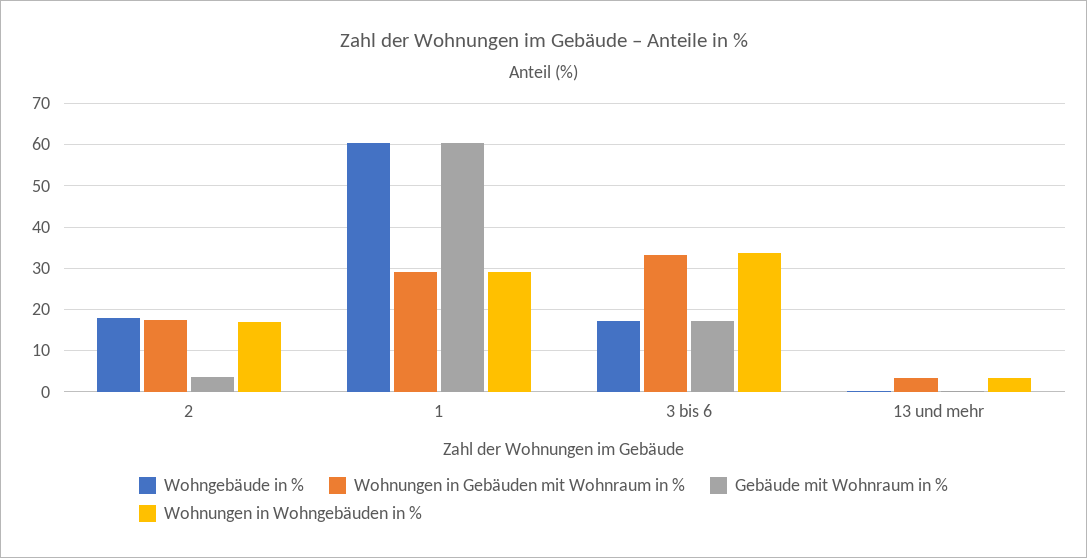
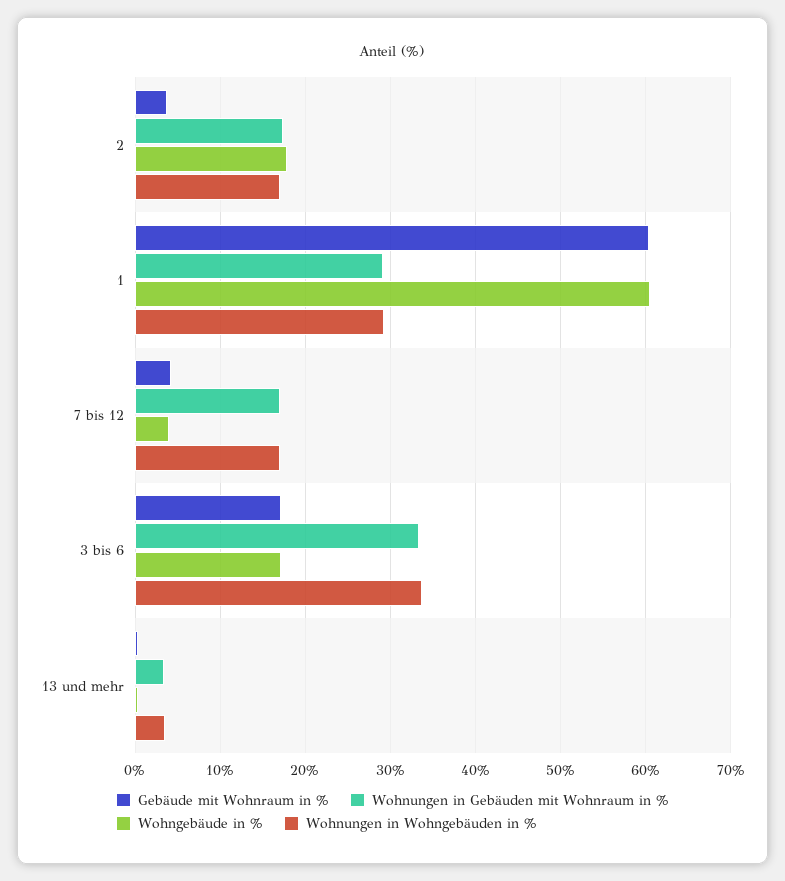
  {
    "Wohngebäude in %": {
      "2": 18,
      "1": 61,
      "3 bis 6": 17,
-     "13 und mehr": 0
+     "13 und mehr": 0,
+     "7 bis 12": 4
    },
    "Wohnungen in Gebäuden mit Wohnraum in %": {
      "2": 17,
      "1": 29,
      "3 bis 6": 33,
-     "13 und mehr": 3
+     "13 und mehr": 3,
+     "7 bis 12": 17
    },
    "Gebäude mit Wohnraum in %": {
      "2": 4,
      "1": 60,
      "3 bis 6": 17,
-     "13 und mehr": 0
+     "13 und mehr": 0,
+     "7 bis 12": 4
    },
    "Wohnungen in Wohngebäuden in %": {
      "2": 17,
      "1": 29,
      "3 bis 6": 34,
-     "13 und mehr": 3
+     "13 und mehr": 3,
+     "7 bis 12": 17
    }
  }

